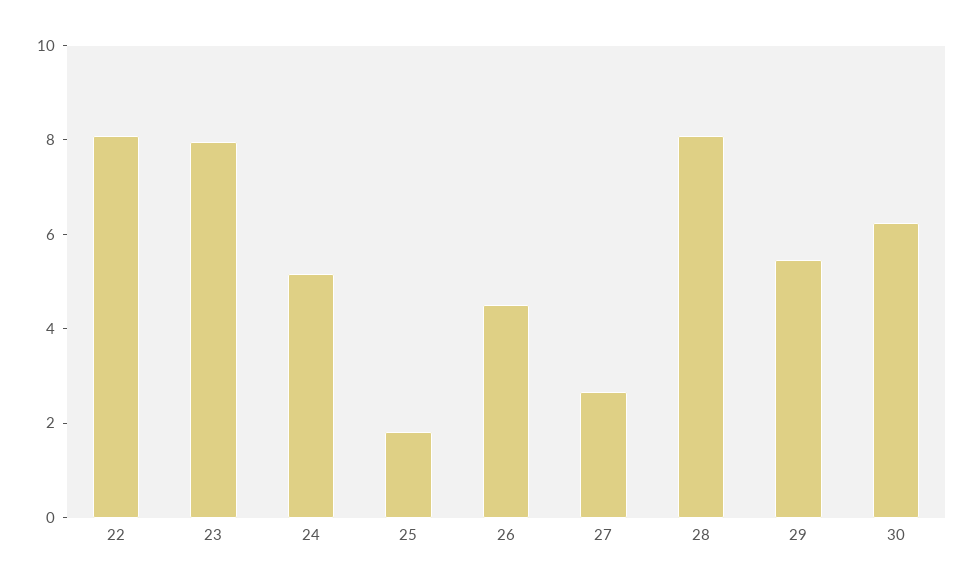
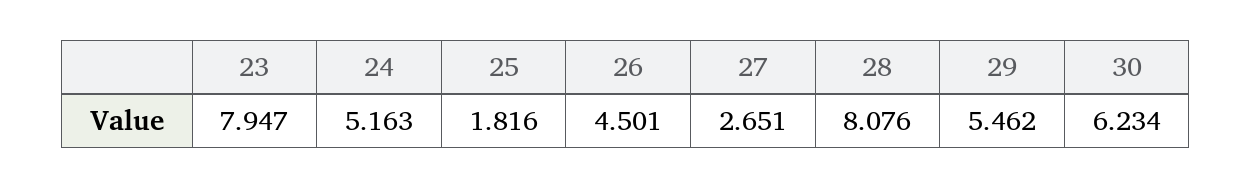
  {
-   "22": 8,
    "23": 7.947,
    "24": 5.163,
    "25": 1.816,
    "26": 4.501,
    "27": 2.651,
    "28": 8.076,
    "29": 5.462,
    "30": 6.234
  }

